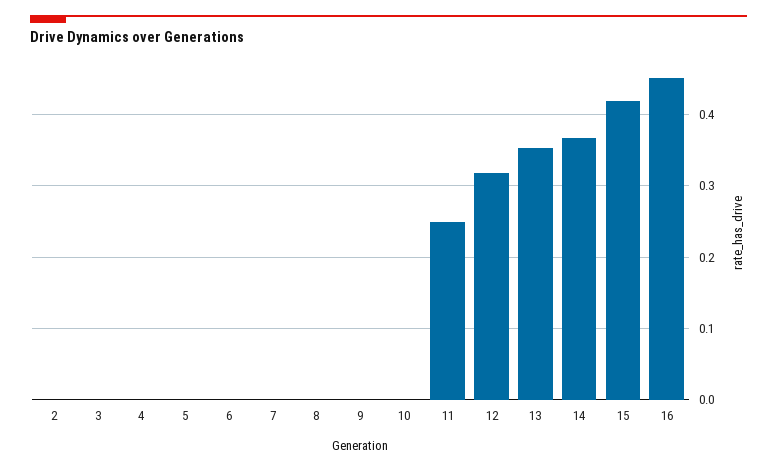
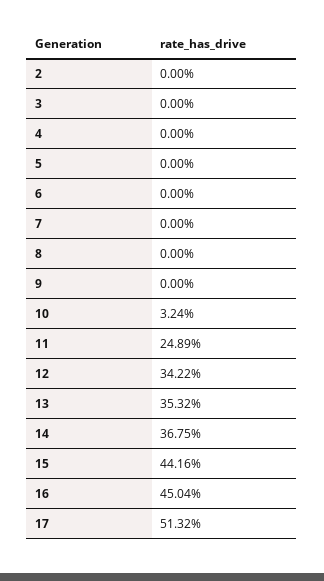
  {
    "2": 0,
    "3": 0,
    "4": 0,
    "5": 0,
    "6": 0,
    "7": 0,
    "8": 0,
    "9": 0,
-   "10": 0,
+   "10": 0.0324,
    "11": 0.2489,
-   "12": 0.32,
+   "12": 0.3422,
    "13": 0.3532,
    "14": 0.3675,
-   "15": 0.42,
+   "15": 0.4416,
-   "16": 0.4504
+   "16": 0.4504,
+   "17": 0.5132
  }

